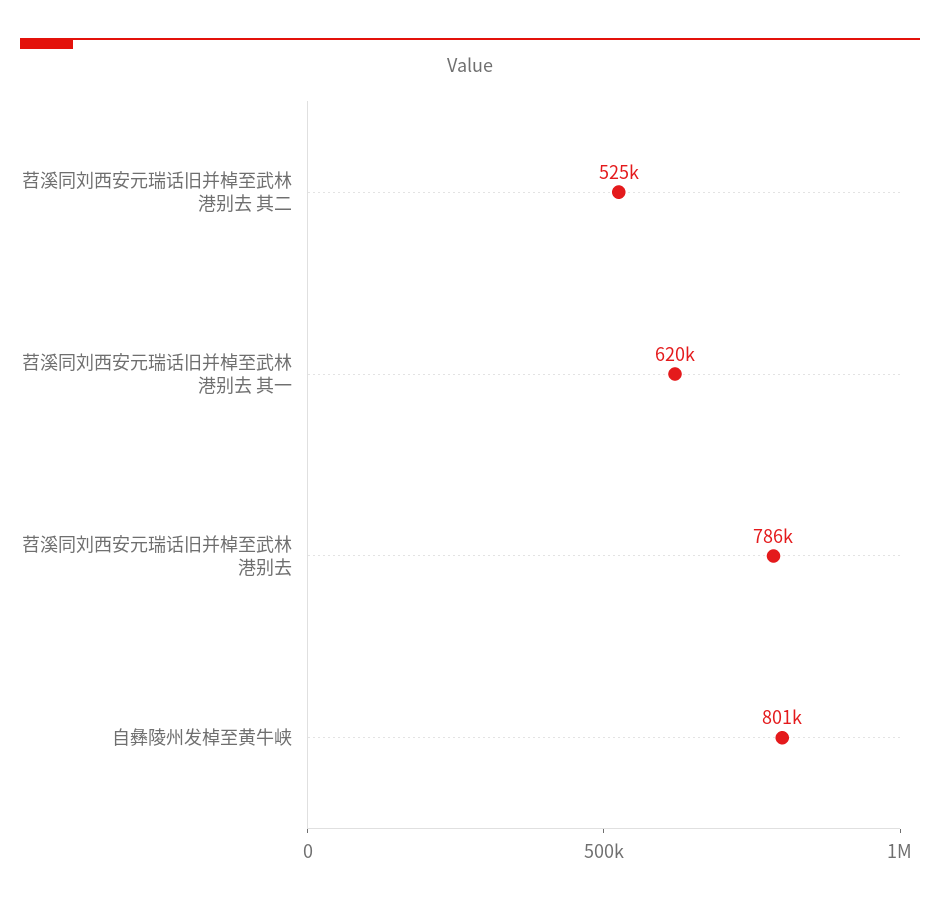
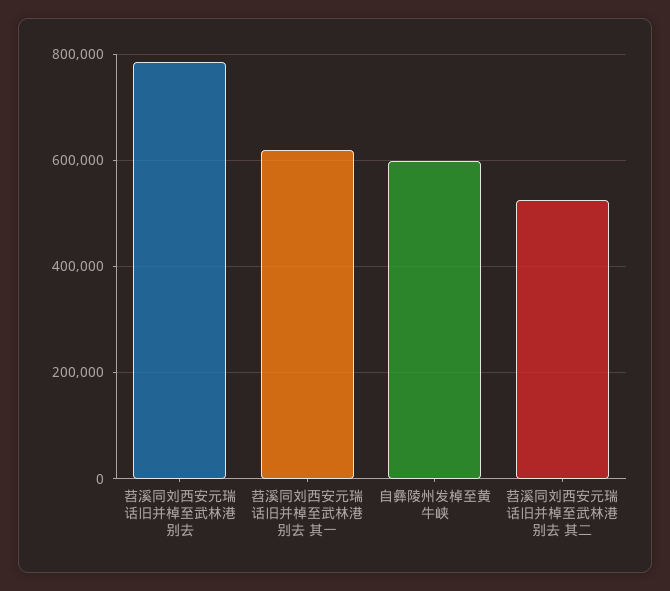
  {
    "苕溪同刘西安元瑞话旧并棹至武林港别去 其二": 525000,
    "苕溪同刘西安元瑞话旧并棹至武林港别去 其一": 620000,
    "苕溪同刘西安元瑞话旧并棹至武林港别去": 786000,
-   "自彝陵州发棹至黄牛峡": 801000
+   "自彝陵州发棹至黄牛峡": 600000
  }

